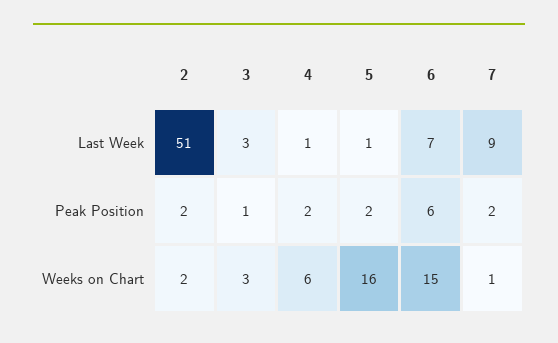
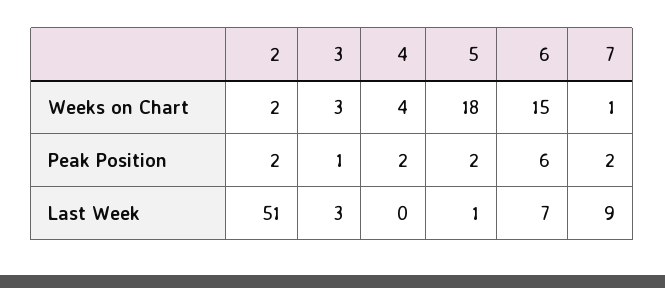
  {
    "2": {
      "Last Week": 51,
      "Peak Position": 2,
      "Weeks on Chart": 2
    },
    "3": {
      "Last Week": 3,
      "Peak Position": 1,
      "Weeks on Chart": 3
    },
    "4": {
-     "Last Week": 1,
+     "Last Week": 0,
      "Peak Position": 2,
-     "Weeks on Chart": 6
+     "Weeks on Chart": 4
    },
    "5": {
      "Last Week": 1,
      "Peak Position": 2,
-     "Weeks on Chart": 16
+     "Weeks on Chart": 18
    },
    "6": {
      "Last Week": 7,
      "Peak Position": 6,
      "Weeks on Chart": 15
    },
    "7": {
      "Last Week": 9,
      "Peak Position": 2,
      "Weeks on Chart": 1
    }
  }

